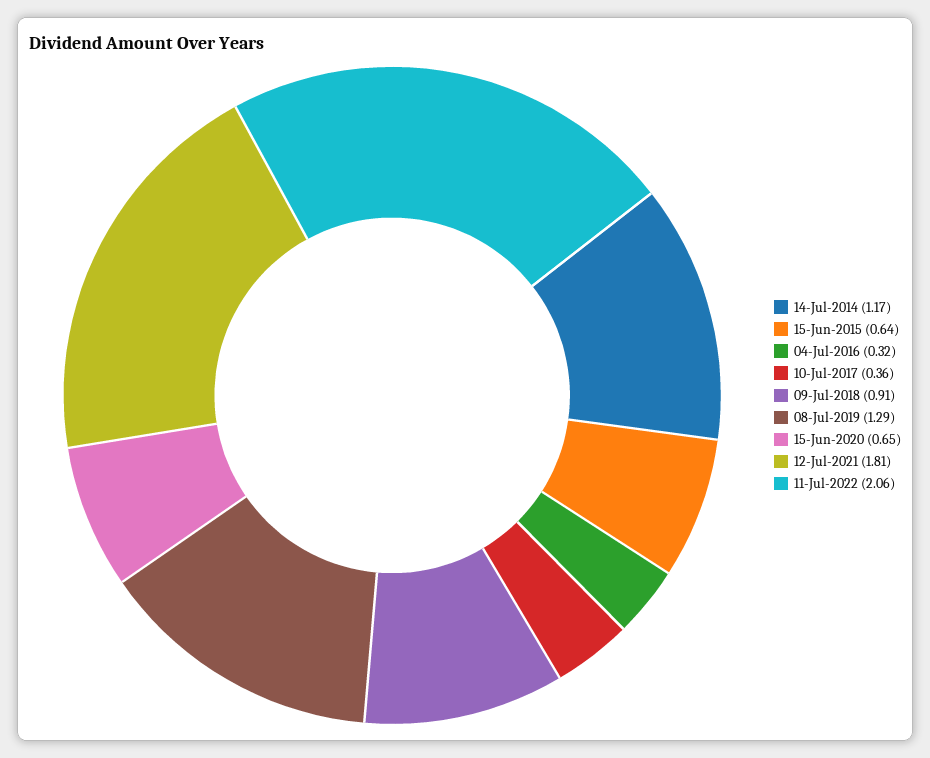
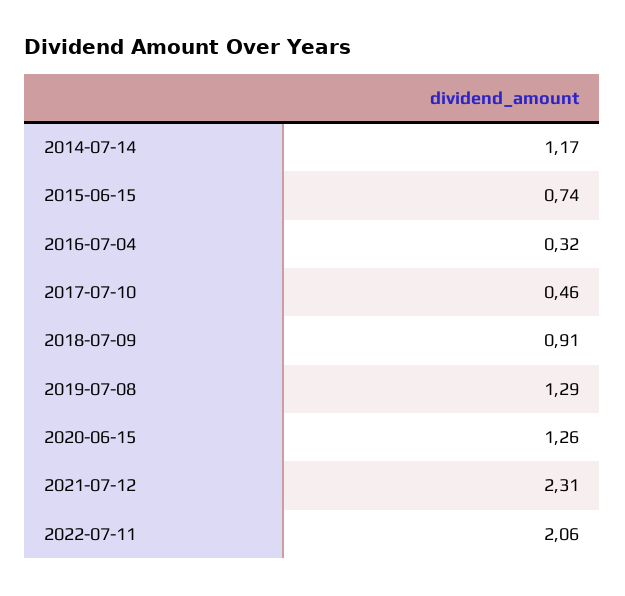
  {
    "14-Jul-2014": 1.17,
-   "15-Jun-2015": 0.64,
+   "15-Jun-2015": 0.74,
    "04-Jul-2016": 0.32,
-   "10-Jul-2017": 0.36,
+   "10-Jul-2017": 0.46,
    "09-Jul-2018": 0.91,
    "08-Jul-2019": 1.29,
-   "15-Jun-2020": 0.65,
+   "15-Jun-2020": 1.26,
-   "12-Jul-2021": 1.81,
+   "12-Jul-2021": 2.31,
    "11-Jul-2022": 2.06
  }

